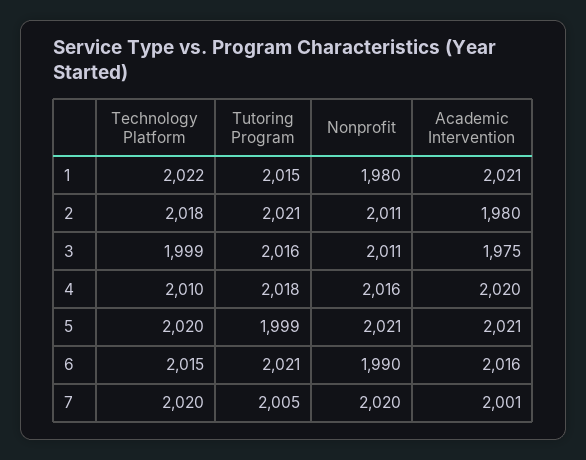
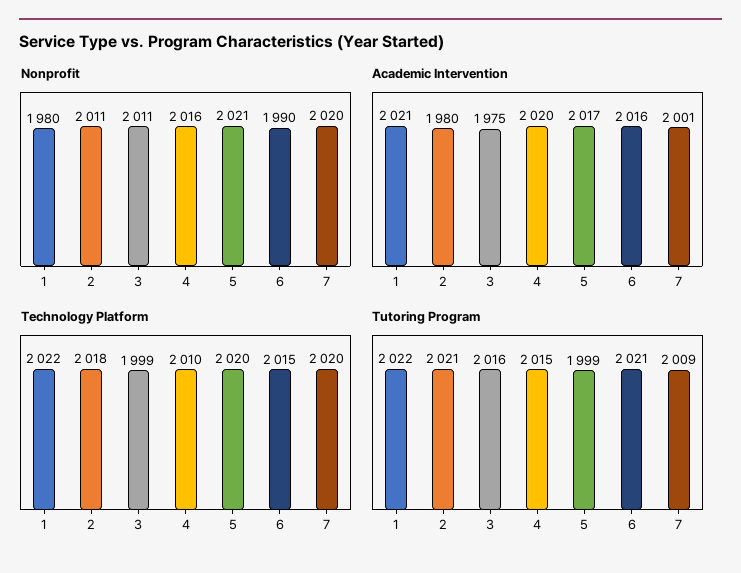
  {
    "Technology Platform": {
      "1": 2022,
      "2": 2018,
      "3": 1999,
      "4": 2010,
      "5": 2020,
      "6": 2015,
      "7": 2020
    },
    "Tutoring Program": {
-     "1": 2015,
+     "1": 2022,
      "2": 2021,
      "3": 2016,
-     "4": 2018,
+     "4": 2015,
      "5": 1999,
      "6": 2021,
-     "7": 2005
+     "7": 2009
    },
    "Nonprofit": {
      "1": 1980,
      "2": 2011,
      "3": 2011,
      "4": 2016,
      "5": 2021,
      "6": 1990,
      "7": 2020
    },
    "Academic Intervention": {
      "1": 2021,
      "2": 1980,
      "3": 1975,
      "4": 2020,
-     "5": 2021,
+     "5": 2017,
      "6": 2016,
      "7": 2001
    }
  }

